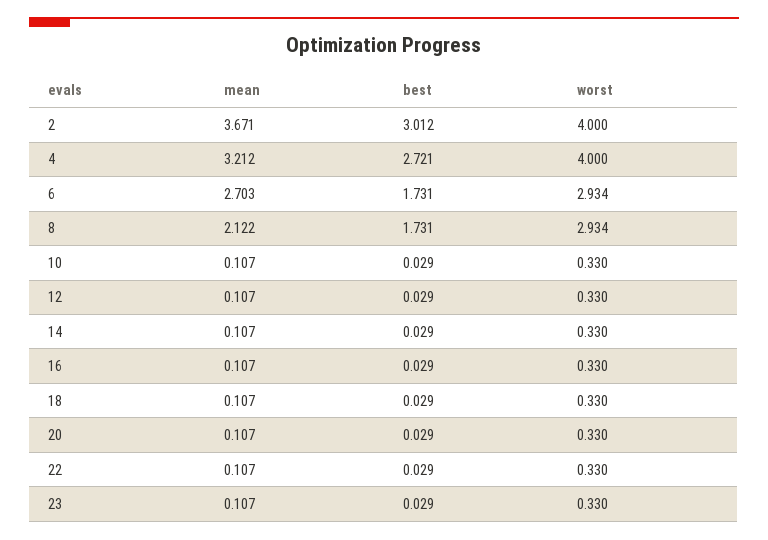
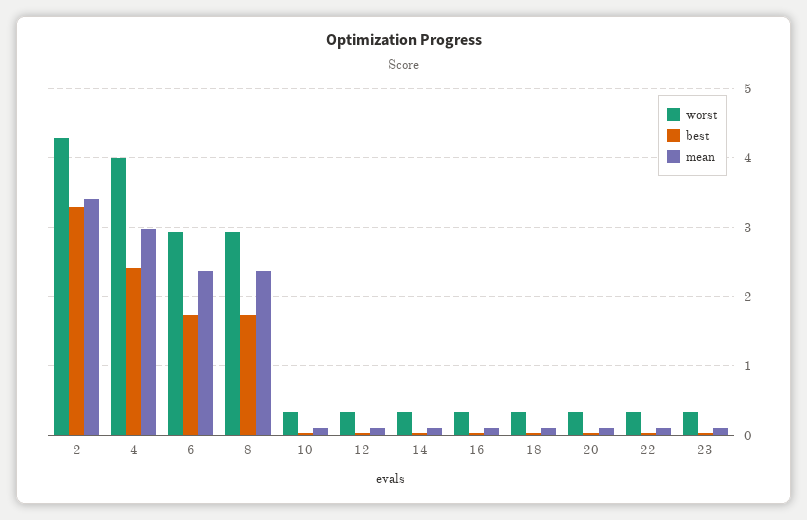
  {
    "mean": {
-     "2": 3.671,
+     "2": 3.4,
-     "4": 3.212,
+     "4": 3,
-     "6": 2.703,
+     "6": 2.4,
-     "8": 2.122,
+     "8": 2.4,
      "10": 0.107,
      "12": 0.107,
      "14": 0.107,
      "16": 0.107,
      "18": 0.107,
      "20": 0.107,
      "22": 0.107,
      "23": 0.107
    },
    "best": {
-     "2": 3.012,
+     "2": 3.3,
-     "4": 2.721,
+     "4": 2.4,
      "6": 1.731,
      "8": 1.731,
      "10": 0.029,
      "12": 0.029,
      "14": 0.029,
      "16": 0.029,
      "18": 0.029,
      "20": 0.029,
      "22": 0.029,
      "23": 0.029
    },
    "worst": {
-     "2": 4,
+     "2": 4.3,
      "4": 4,
      "6": 2.934,
      "8": 2.934,
      "10": 0.33,
      "12": 0.33,
      "14": 0.33,
      "16": 0.33,
      "18": 0.33,
      "20": 0.33,
      "22": 0.33,
      "23": 0.33
    }
  }

